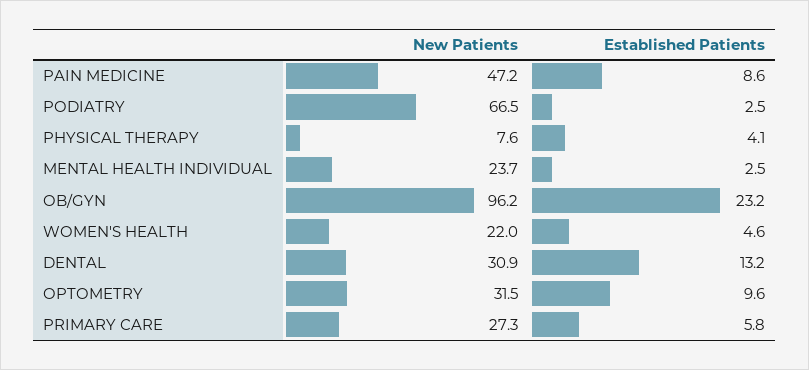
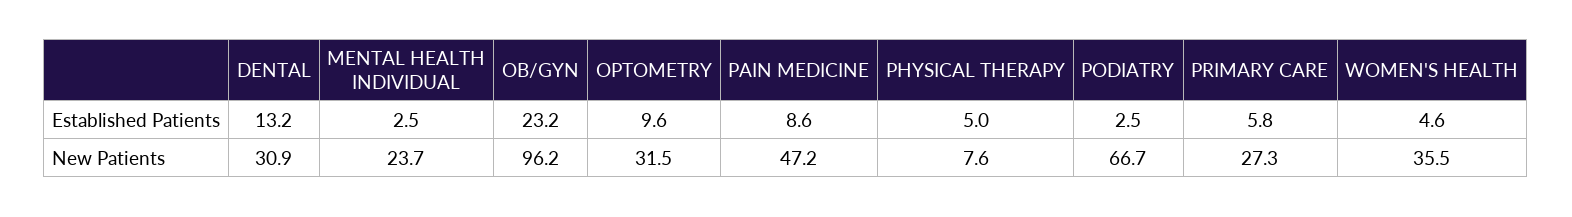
  {
    "New Patients": {
      "PAIN MEDICINE": 47.2,
-     "PODIATRY": 66.5,
+     "PODIATRY": 66.7,
      "PHYSICAL THERAPY": 7.6,
      "MENTAL HEALTH INDIVIDUAL": 23.7,
      "OB/GYN": 96.2,
-     "WOMEN'S HEALTH": 22,
+     "WOMEN'S HEALTH": 35.5,
      "DENTAL": 30.9,
      "OPTOMETRY": 31.5,
      "PRIMARY CARE": 27.3
    },
    "Established Patients": {
      "PAIN MEDICINE": 8.6,
      "PODIATRY": 2.5,
-     "PHYSICAL THERAPY": 4.1,
+     "PHYSICAL THERAPY": 5,
      "MENTAL HEALTH INDIVIDUAL": 2.5,
      "OB/GYN": 23.2,
      "WOMEN'S HEALTH": 4.6,
      "DENTAL": 13.2,
      "OPTOMETRY": 9.6,
      "PRIMARY CARE": 5.8
    }
  }

